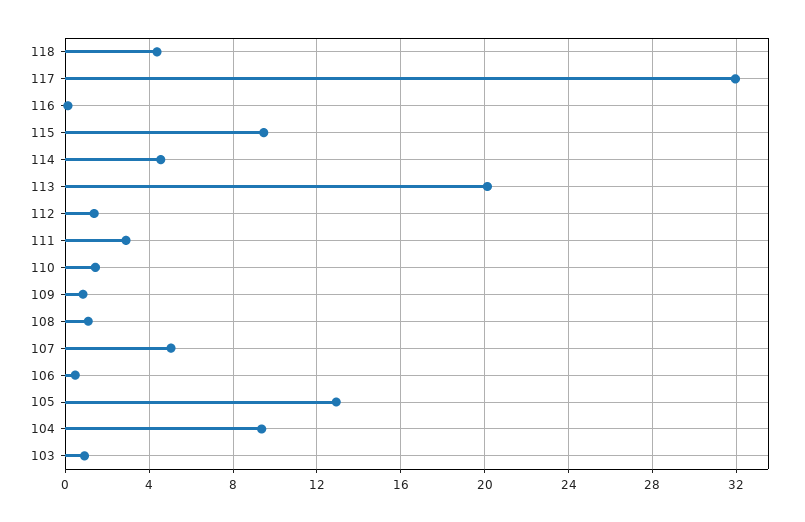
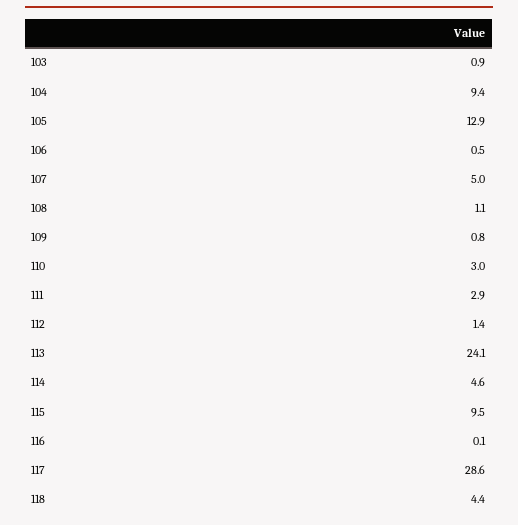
  {
    "118": 4.4,
-   "117": 32,
+   "117": 28.6,
    "116": 0.1,
    "115": 9.5,
    "114": 4.6,
-   "113": 20,
+   "113": 24.1,
    "112": 1.4,
    "111": 2.9,
-   "110": 1.5,
+   "110": 3,
    "109": 0.8,
    "108": 1.1,
    "107": 5,
    "106": 0.5,
    "105": 12.9,
    "104": 9.4,
    "103": 0.9
  }

